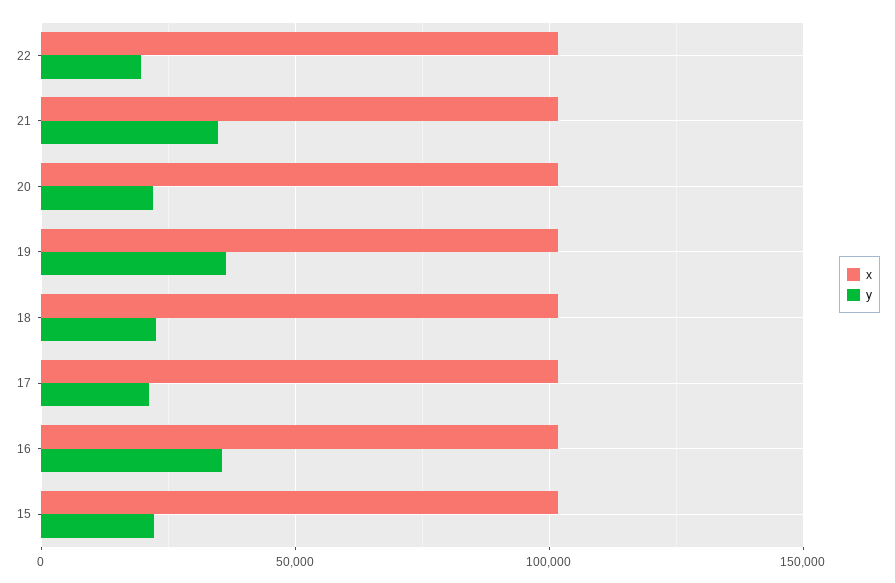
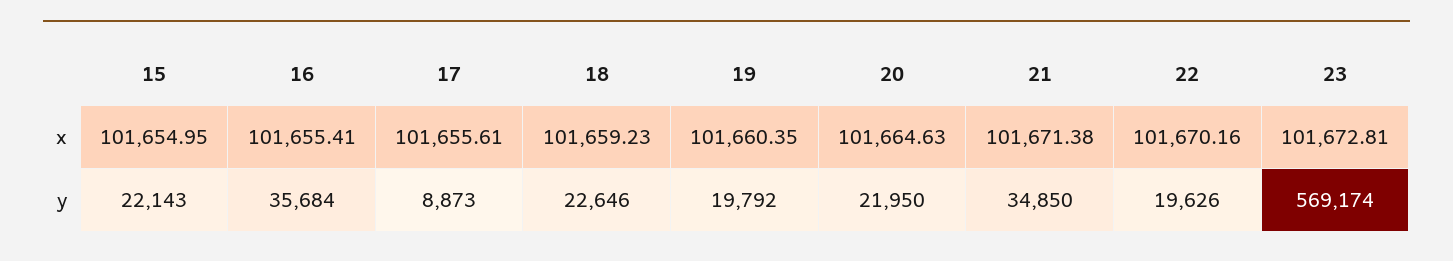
  {
    "x": {
      "22": 101670.16,
      "21": 101671.38,
      "20": 101664.63,
      "19": 101660.35,
      "18": 101659.23,
      "17": 101655.61,
      "16": 101655.41,
-     "15": 101654.95
+     "15": 101654.95,
+     "23": 101672.81
    },
    "y": {
      "22": 19626,
      "21": 34850,
      "20": 21950,
-     "19": 35000,
+     "19": 19792,
      "18": 22646,
-     "17": 20000,
+     "17": 8873,
      "16": 35684,
-     "15": 22143
+     "15": 22143,
+     "23": 569174
    }
  }

